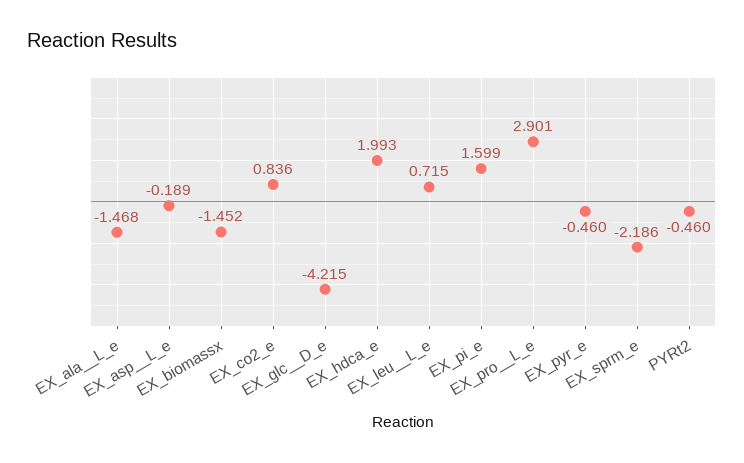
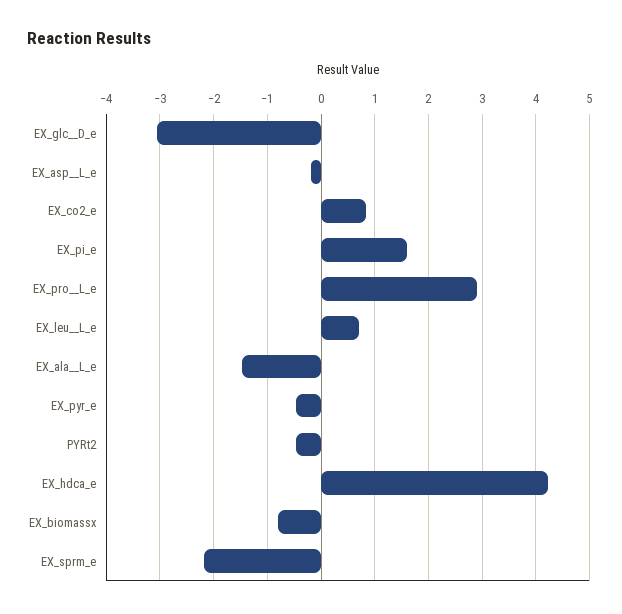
  {
    "EX_ala__L_e": -1.468,
    "EX_asp__L_e": -0.189,
-   "EX_biomassx": -1.452,
+   "EX_biomassx": -0.8,
    "EX_co2_e": 0.836,
-   "EX_glc__D_e": -4.215,
+   "EX_glc__D_e": -3,
-   "EX_hdca_e": 1.993,
+   "EX_hdca_e": 4.2,
    "EX_leu__L_e": 0.715,
    "EX_pi_e": 1.599,
    "EX_pro__L_e": 2.901,
    "EX_pyr_e": -0.46,
    "EX_sprm_e": -2.186,
    "PYRt2": -0.46
  }

